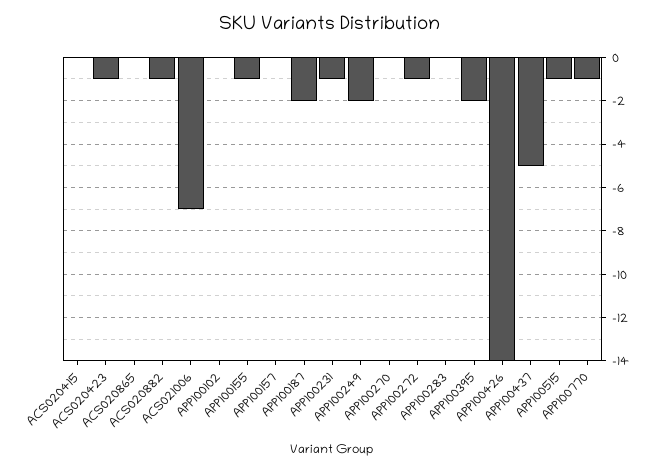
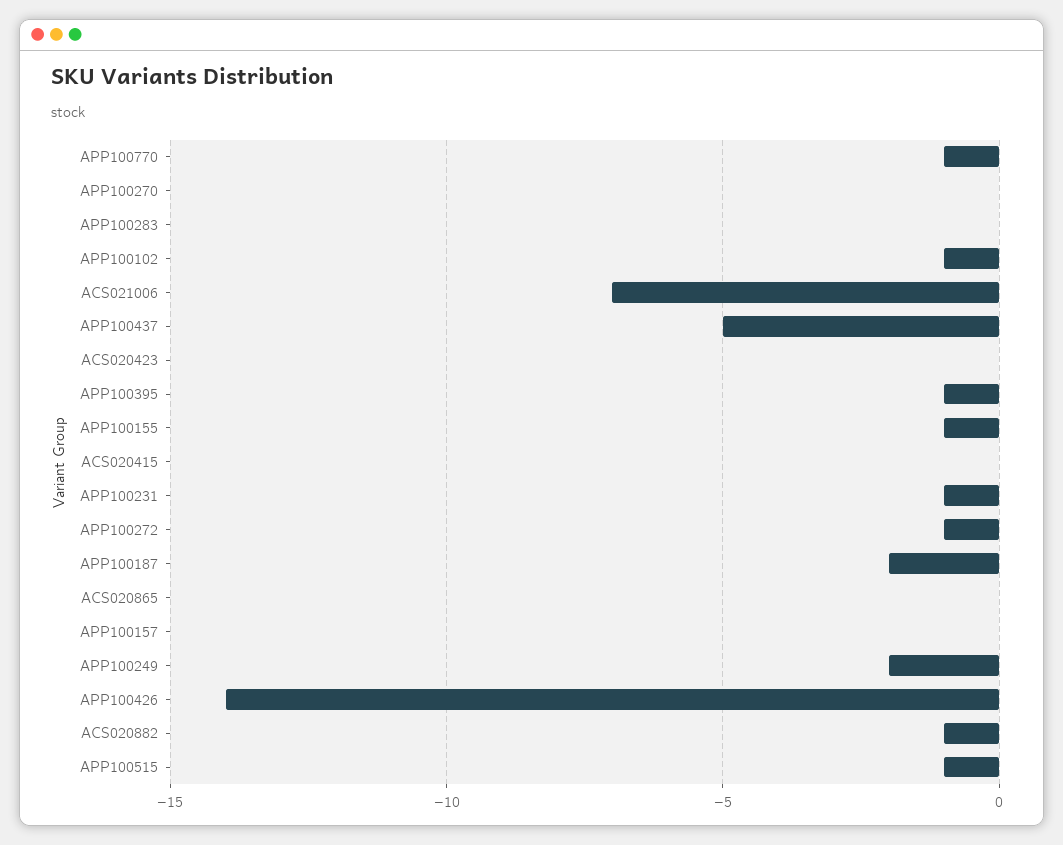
  {
    "ACS020415": 0,
-   "ACS020423": -1,
+   "ACS020423": 0,
    "ACS020865": 0,
    "ACS020882": -1,
    "ACS021006": -7,
-   "APP100102": 0,
+   "APP100102": -1,
    "APP100155": -1,
    "APP100157": 0,
    "APP100187": -2,
    "APP100231": -1,
    "APP100249": -2,
    "APP100270": 0,
    "APP100272": -1,
    "APP100283": 0,
-   "APP100395": -2,
+   "APP100395": -1,
    "APP100426": -14,
    "APP100437": -5,
    "APP100515": -1,
    "APP100770": -1
  }

